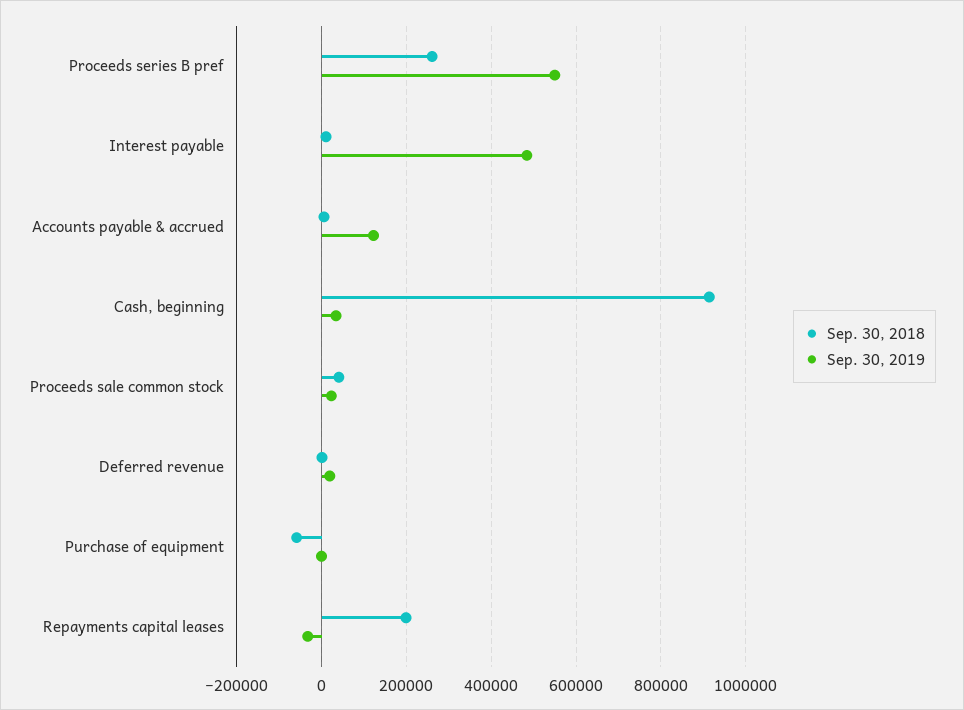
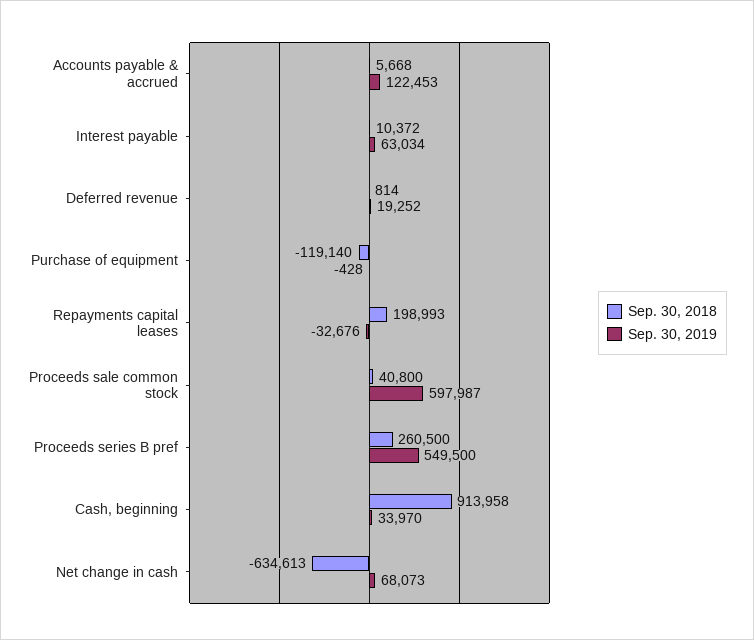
  {
    "Sep. 30, 2018": {
      "Proceeds series B pref": 260500,
      "Interest payable": 10372,
      "Accounts payable & accrued": 5668,
      "Cash, beginning": 913958,
      "Proceeds sale common stock": 40800,
      "Deferred revenue": 814,
-     "Purchase of equipment": -60000,
+     "Purchase of equipment": -119140,
-     "Repayments capital leases": 198993
+     "Repayments capital leases": 198993,
+     "Net change in cash": -634613
    },
    "Sep. 30, 2019": {
      "Proceeds series B pref": 549500,
-     "Interest payable": 480000,
+     "Interest payable": 63034,
      "Accounts payable & accrued": 122453,
      "Cash, beginning": 33970,
-     "Proceeds sale common stock": 20000,
+     "Proceeds sale common stock": 597987,
      "Deferred revenue": 19252,
      "Purchase of equipment": -428,
-     "Repayments capital leases": -32676
+     "Repayments capital leases": -32676,
+     "Net change in cash": 68073
    }
  }

